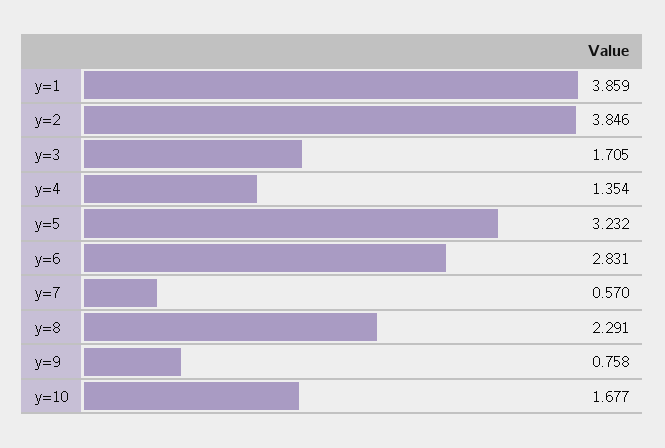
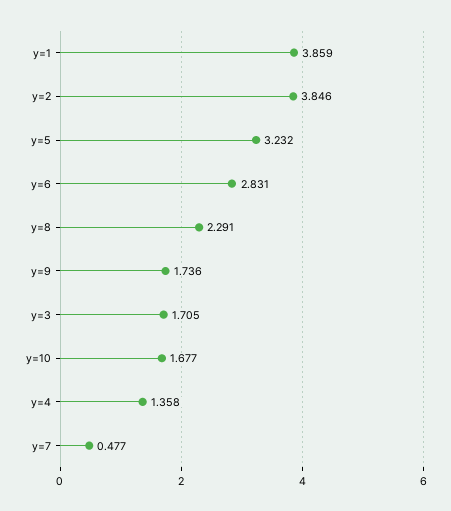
  {
    "y=1": 3.859,
    "y=2": 3.846,
    "y=3": 1.705,
-   "y=4": 1.354,
+   "y=4": 1.358,
    "y=5": 3.232,
    "y=6": 2.831,
-   "y=7": 0.57,
+   "y=7": 0.477,
    "y=8": 2.291,
-   "y=9": 0.758,
+   "y=9": 1.736,
    "y=10": 1.677
  }

